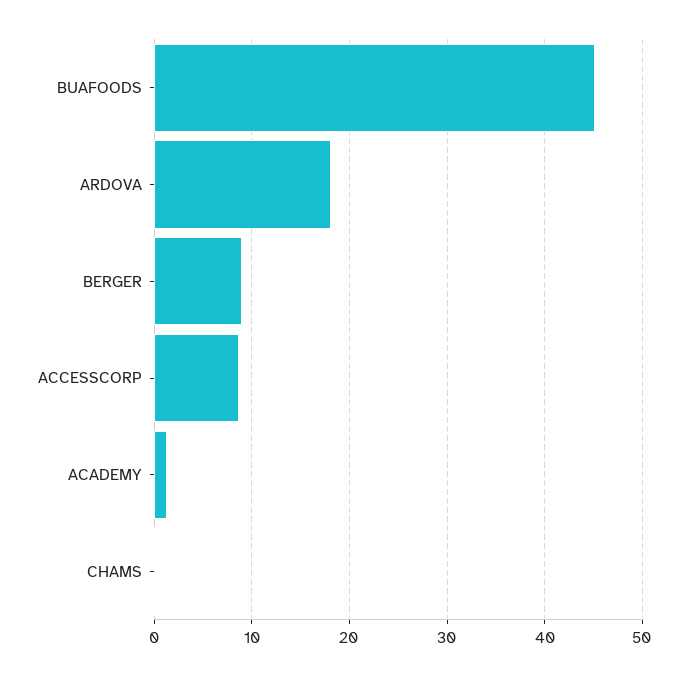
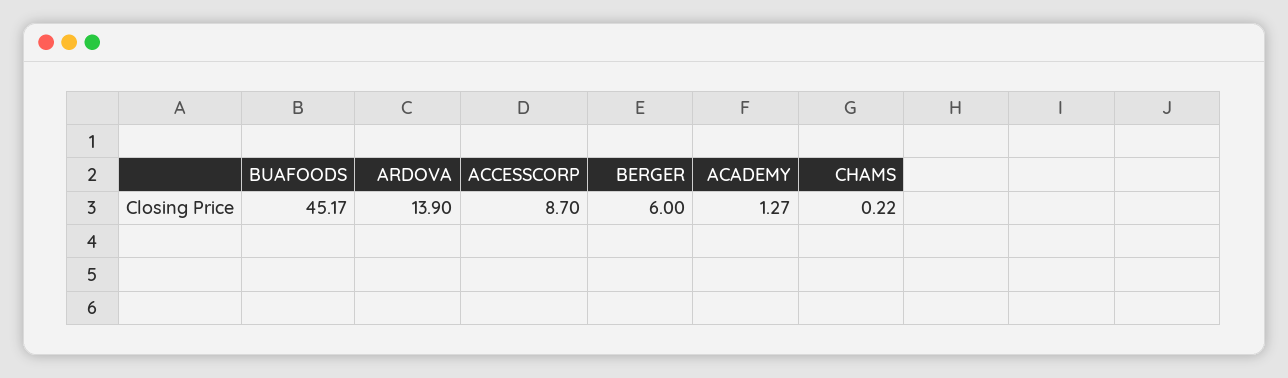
  {
    "BUAFOODS": 45.17,
-   "ARDOVA": 18,
+   "ARDOVA": 13.9,
-   "BERGER": 9,
+   "BERGER": 6,
    "ACCESSCORP": 8.7,
    "ACADEMY": 1.27,
    "CHAMS": 0.22
  }

